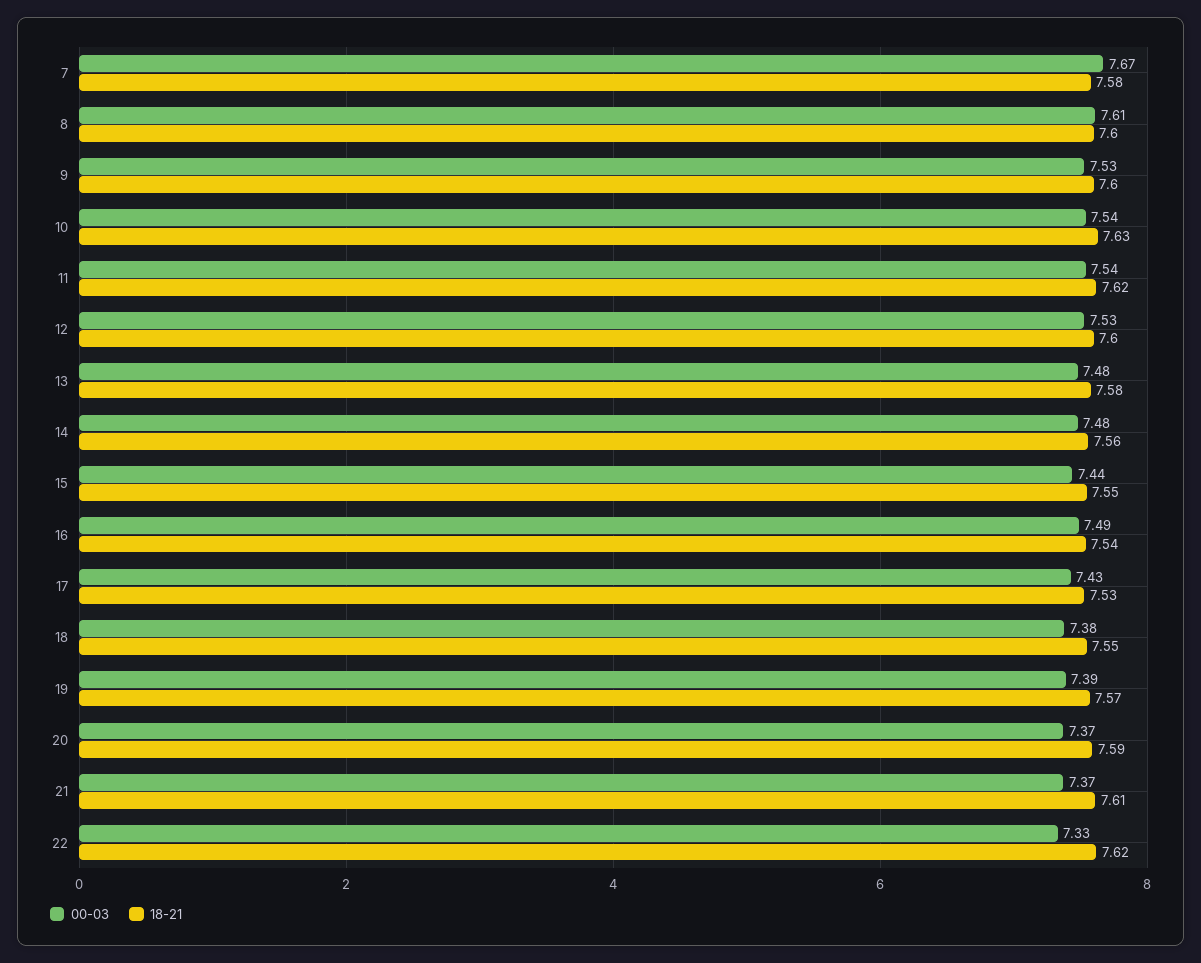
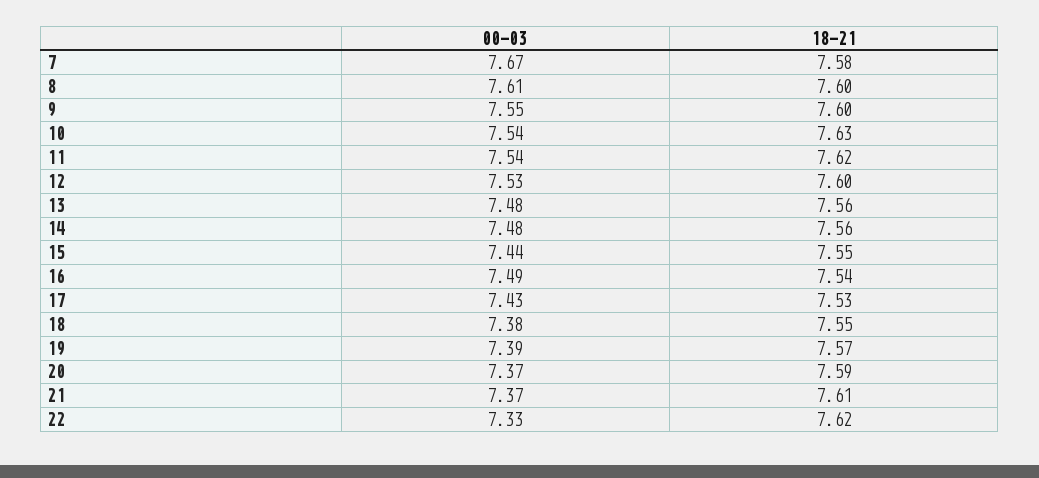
  {
    "00-03": {
      "7": 7.67,
      "8": 7.61,
-     "9": 7.53,
+     "9": 7.55,
      "10": 7.54,
      "11": 7.54,
      "12": 7.53,
      "13": 7.48,
      "14": 7.48,
      "15": 7.44,
      "16": 7.49,
      "17": 7.43,
      "18": 7.38,
      "19": 7.39,
      "20": 7.37,
      "21": 7.37,
      "22": 7.33
    },
    "18-21": {
      "7": 7.58,
      "8": 7.6,
      "9": 7.6,
      "10": 7.63,
      "11": 7.62,
      "12": 7.6,
-     "13": 7.58,
+     "13": 7.56,
      "14": 7.56,
      "15": 7.55,
      "16": 7.54,
      "17": 7.53,
      "18": 7.55,
      "19": 7.57,
      "20": 7.59,
      "21": 7.61,
      "22": 7.62
    }
  }

